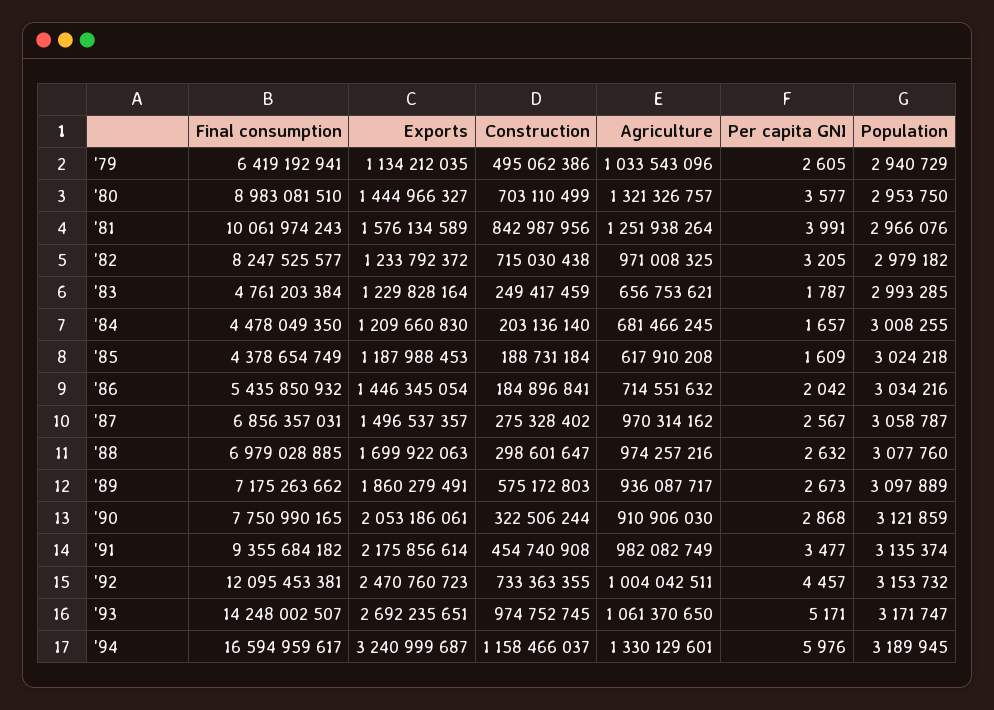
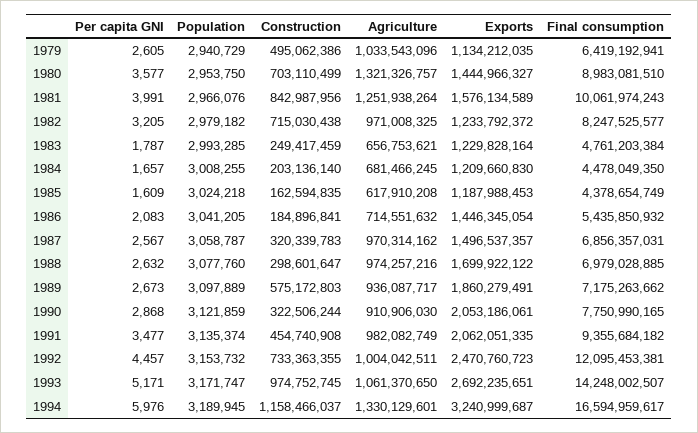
  {
    "Final consumption": {
      "'79": 6419192941,
      "'80": 8983081510,
      "'81": 10061974243,
      "'82": 8247525577,
      "'83": 4761203384,
      "'84": 4478049350,
      "'85": 4378654749,
      "'86": 5435850932,
      "'87": 6856357031,
      "'88": 6979028885,
      "'89": 7175263662,
      "'90": 7750990165,
      "'91": 9355684182,
      "'92": 12095453381,
      "'93": 14248002507,
      "'94": 16594959617
    },
    "Exports": {
      "'79": 1134212035,
      "'80": 1444966327,
      "'81": 1576134589,
      "'82": 1233792372,
      "'83": 1229828164,
      "'84": 1209660830,
      "'85": 1187988453,
      "'86": 1446345054,
      "'87": 1496537357,
-     "'88": 1699922063,
+     "'88": 1699922122,
      "'89": 1860279491,
      "'90": 2053186061,
-     "'91": 2175856614,
+     "'91": 2062051335,
      "'92": 2470760723,
      "'93": 2692235651,
      "'94": 3240999687
    },
    "Construction": {
      "'79": 495062386,
      "'80": 703110499,
      "'81": 842987956,
      "'82": 715030438,
      "'83": 249417459,
      "'84": 203136140,
-     "'85": 188731184,
+     "'85": 162594835,
      "'86": 184896841,
-     "'87": 275328402,
+     "'87": 320339783,
      "'88": 298601647,
      "'89": 575172803,
      "'90": 322506244,
      "'91": 454740908,
      "'92": 733363355,
      "'93": 974752745,
      "'94": 1158466037
    },
    "Agriculture": {
      "'79": 1033543096,
      "'80": 1321326757,
      "'81": 1251938264,
      "'82": 971008325,
      "'83": 656753621,
      "'84": 681466245,
      "'85": 617910208,
      "'86": 714551632,
      "'87": 970314162,
      "'88": 974257216,
      "'89": 936087717,
      "'90": 910906030,
      "'91": 982082749,
      "'92": 1004042511,
      "'93": 1061370650,
      "'94": 1330129601
    },
    "Per capita GNI": {
      "'79": 2605,
      "'80": 3577,
      "'81": 3991,
      "'82": 3205,
      "'83": 1787,
      "'84": 1657,
      "'85": 1609,
-     "'86": 2042,
+     "'86": 2083,
      "'87": 2567,
      "'88": 2632,
      "'89": 2673,
      "'90": 2868,
      "'91": 3477,
      "'92": 4457,
      "'93": 5171,
      "'94": 5976
    },
    "Population": {
      "'79": 2940729,
      "'80": 2953750,
      "'81": 2966076,
      "'82": 2979182,
      "'83": 2993285,
      "'84": 3008255,
      "'85": 3024218,
-     "'86": 3034216,
+     "'86": 3041205,
      "'87": 3058787,
      "'88": 3077760,
      "'89": 3097889,
      "'90": 3121859,
      "'91": 3135374,
      "'92": 3153732,
      "'93": 3171747,
      "'94": 3189945
    }
  }

